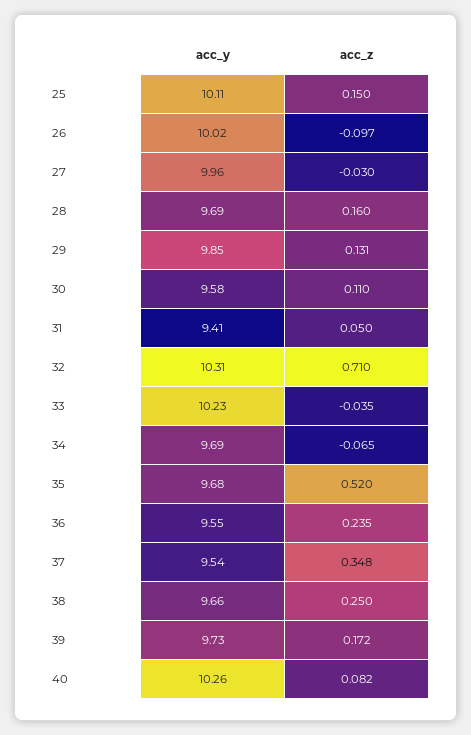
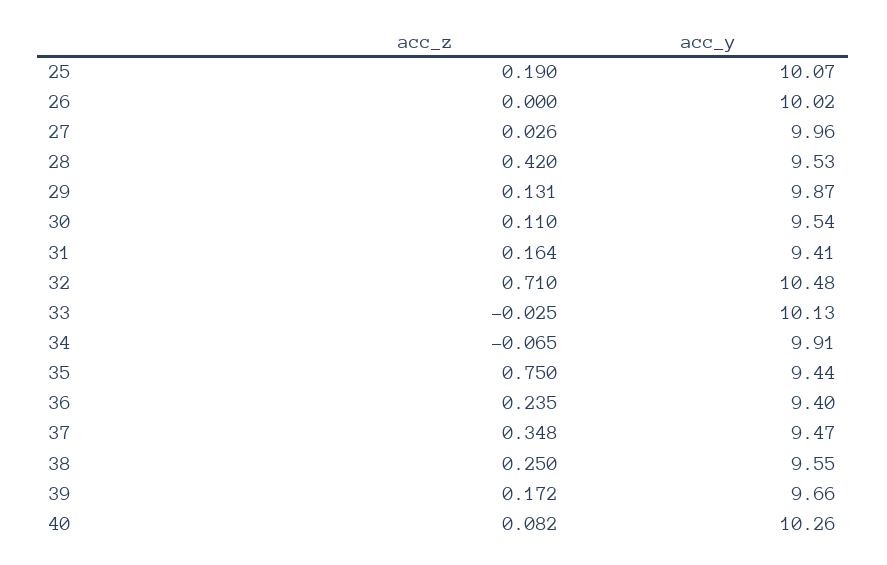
  {
    "acc_y": {
-     "25": 10.11,
+     "25": 10.07,
      "26": 10.02,
      "27": 9.96,
-     "28": 9.69,
+     "28": 9.53,
-     "29": 9.85,
+     "29": 9.87,
-     "30": 9.58,
+     "30": 9.54,
      "31": 9.41,
-     "32": 10.31,
+     "32": 10.48,
-     "33": 10.23,
+     "33": 10.13,
-     "34": 9.69,
+     "34": 9.91,
-     "35": 9.68,
+     "35": 9.44,
-     "36": 9.55,
+     "36": 9.4,
-     "37": 9.54,
+     "37": 9.47,
-     "38": 9.66,
+     "38": 9.55,
-     "39": 9.73,
+     "39": 9.66,
      "40": 10.26
    },
    "acc_z": {
-     "25": 0.15,
+     "25": 0.19,
-     "26": -0.097,
+     "26": 0,
-     "27": -0.03,
+     "27": 0.026,
-     "28": 0.16,
+     "28": 0.42,
      "29": 0.131,
      "30": 0.11,
-     "31": 0.05,
+     "31": 0.164,
      "32": 0.71,
-     "33": -0.035,
+     "33": -0.025,
      "34": -0.065,
-     "35": 0.52,
+     "35": 0.75,
      "36": 0.235,
      "37": 0.348,
      "38": 0.25,
      "39": 0.172,
      "40": 0.082
    }
  }

